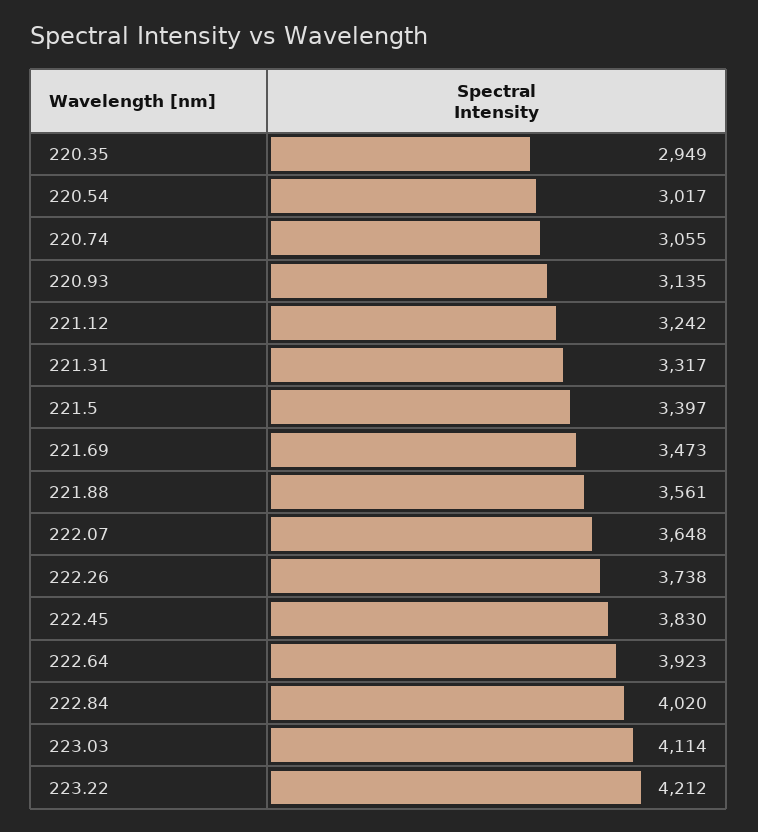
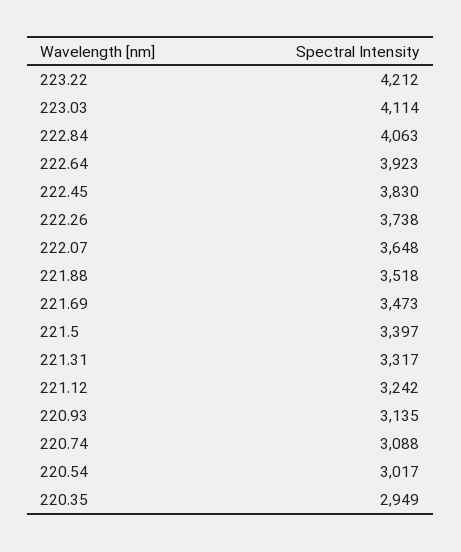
  {
    "220.35": 2949,
    "220.54": 3017,
-   "220.74": 3055,
+   "220.74": 3088,
    "220.93": 3135,
    "221.12": 3242,
    "221.31": 3317,
    "221.5": 3397,
    "221.69": 3473,
-   "221.88": 3561,
+   "221.88": 3518,
    "222.07": 3648,
    "222.26": 3738,
    "222.45": 3830,
    "222.64": 3923,
-   "222.84": 4020,
+   "222.84": 4063,
    "223.03": 4114,
    "223.22": 4212
  }

